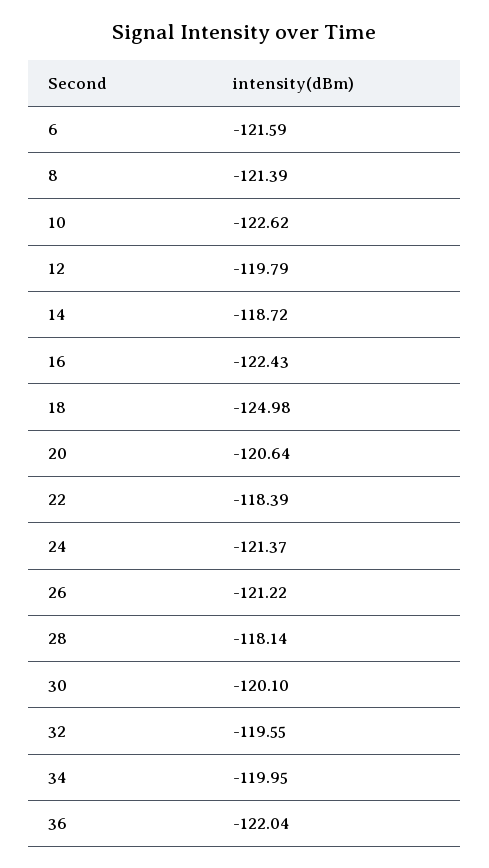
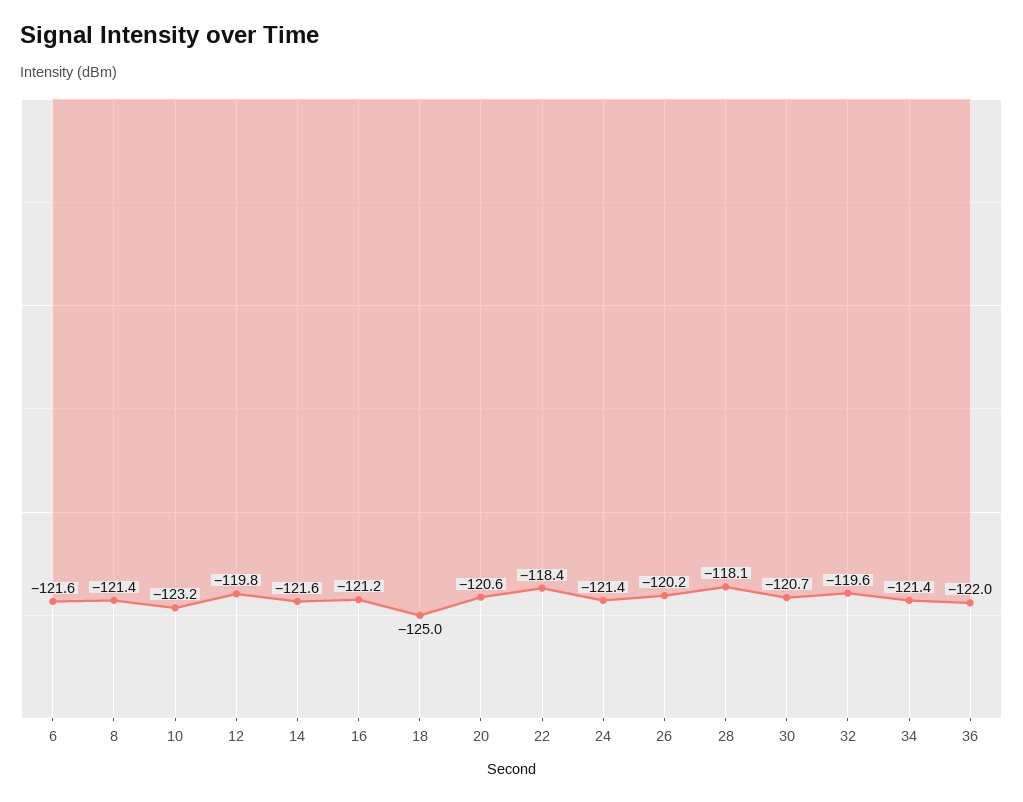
  {
    "6": -121.59,
    "8": -121.39,
-   "10": -122.62,
+   "10": -123.2,
    "12": -119.79,
-   "14": -118.72,
+   "14": -121.6,
-   "16": -122.43,
+   "16": -121.2,
    "18": -124.98,
    "20": -120.64,
    "22": -118.39,
    "24": -121.37,
-   "26": -121.22,
+   "26": -120.2,
    "28": -118.14,
-   "30": -120.1,
+   "30": -120.7,
    "32": -119.55,
-   "34": -119.95,
+   "34": -121.4,
    "36": -122.04
  }

